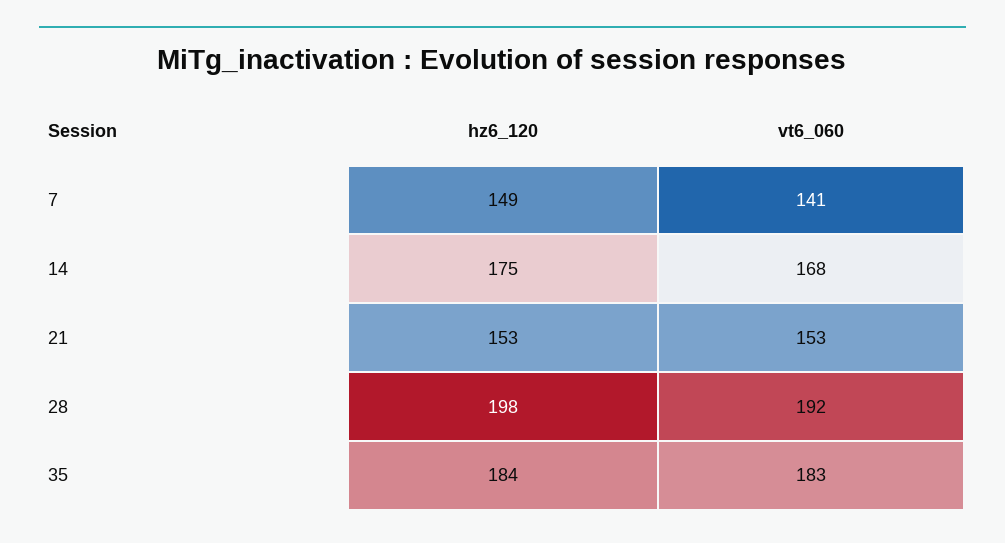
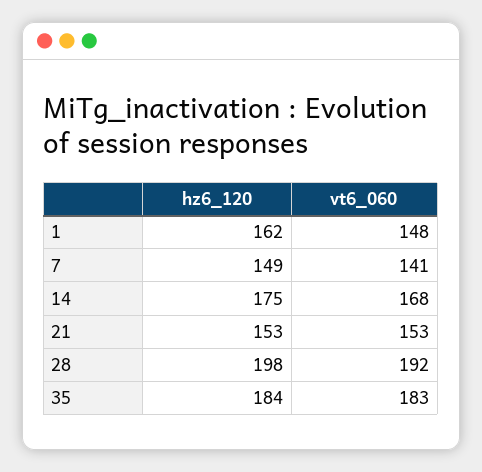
  {
    "hz6_120": {
      "7": 149,
      "14": 175,
      "21": 153,
      "28": 198,
-     "35": 184
+     "35": 184,
+     "1": 162
    },
    "vt6_060": {
      "7": 141,
      "14": 168,
      "21": 153,
      "28": 192,
-     "35": 183
+     "35": 183,
+     "1": 148
    }
  }

